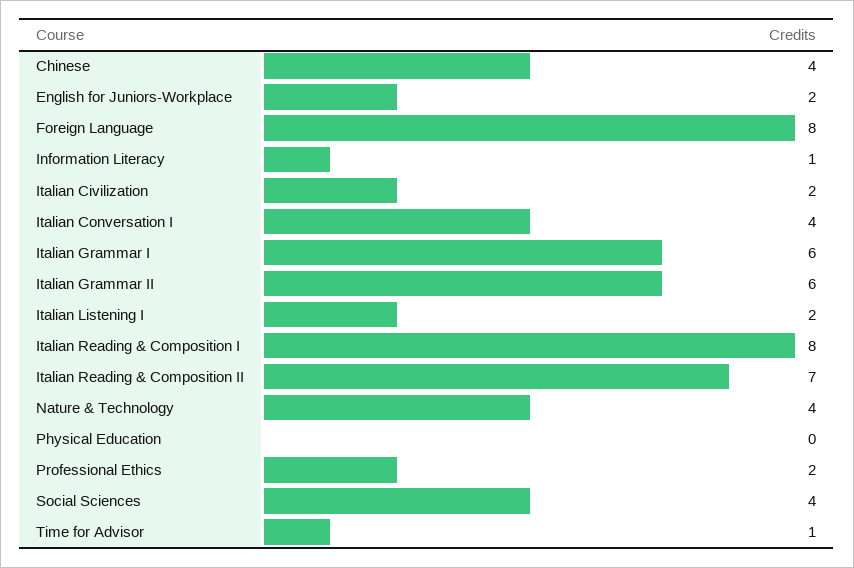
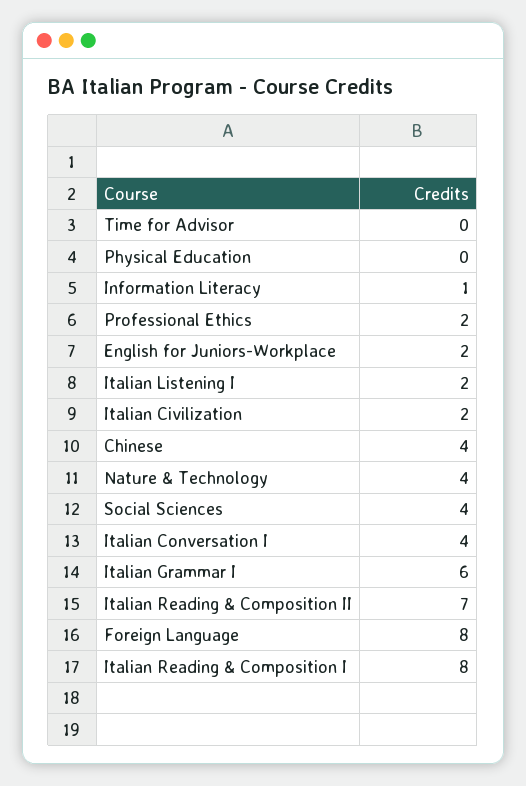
  {
    "Chinese": 4,
    "English for Juniors-Workplace": 2,
    "Foreign Language": 8,
    "Information Literacy": 1,
    "Italian Civilization": 2,
    "Italian Conversation I": 4,
    "Italian Grammar I": 6,
-   "Italian Grammar II": 6,
    "Italian Listening I": 2,
    "Italian Reading & Composition I": 8,
    "Italian Reading & Composition II": 7,
    "Nature & Technology": 4,
    "Physical Education": 0,
    "Professional Ethics": 2,
    "Social Sciences": 4,
-   "Time for Advisor": 1
+   "Time for Advisor": 0
  }

